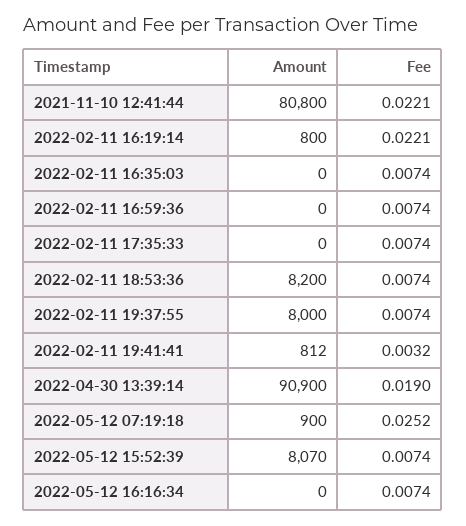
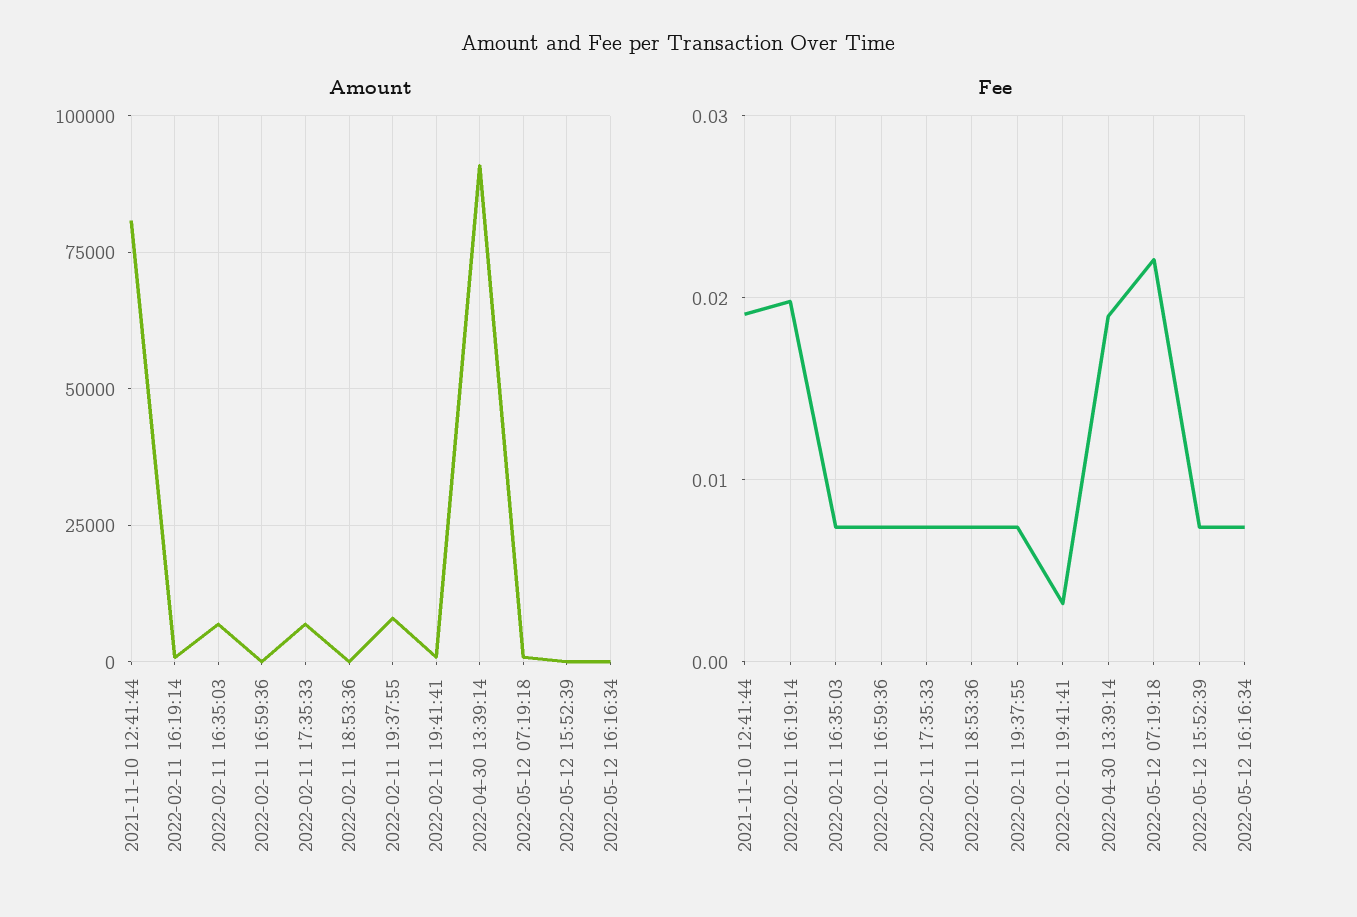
  {
    "Amount": {
      "2021-11-10 12:41:44": 80800,
      "2022-02-11 16:19:14": 800,
-     "2022-02-11 16:35:03": 0,
+     "2022-02-11 16:35:03": 7500,
      "2022-02-11 16:59:36": 0,
-     "2022-02-11 17:35:33": 0,
+     "2022-02-11 17:35:33": 7500,
-     "2022-02-11 18:53:36": 8200,
+     "2022-02-11 18:53:36": 0,
      "2022-02-11 19:37:55": 8000,
      "2022-02-11 19:41:41": 812,
      "2022-04-30 13:39:14": 90900,
      "2022-05-12 07:19:18": 900,
-     "2022-05-12 15:52:39": 8070,
+     "2022-05-12 15:52:39": 0,
      "2022-05-12 16:16:34": 0
    },
    "Fee": {
-     "2021-11-10 12:41:44": 0.0221,
+     "2021-11-10 12:41:44": 0.019,
-     "2022-02-11 16:19:14": 0.0221,
+     "2022-02-11 16:19:14": 0.02,
      "2022-02-11 16:35:03": 0.0074,
      "2022-02-11 16:59:36": 0.0074,
      "2022-02-11 17:35:33": 0.0074,
      "2022-02-11 18:53:36": 0.0074,
      "2022-02-11 19:37:55": 0.0074,
      "2022-02-11 19:41:41": 0.0032,
      "2022-04-30 13:39:14": 0.019,
-     "2022-05-12 07:19:18": 0.0252,
+     "2022-05-12 07:19:18": 0.022,
      "2022-05-12 15:52:39": 0.0074,
      "2022-05-12 16:16:34": 0.0074
    }
  }

